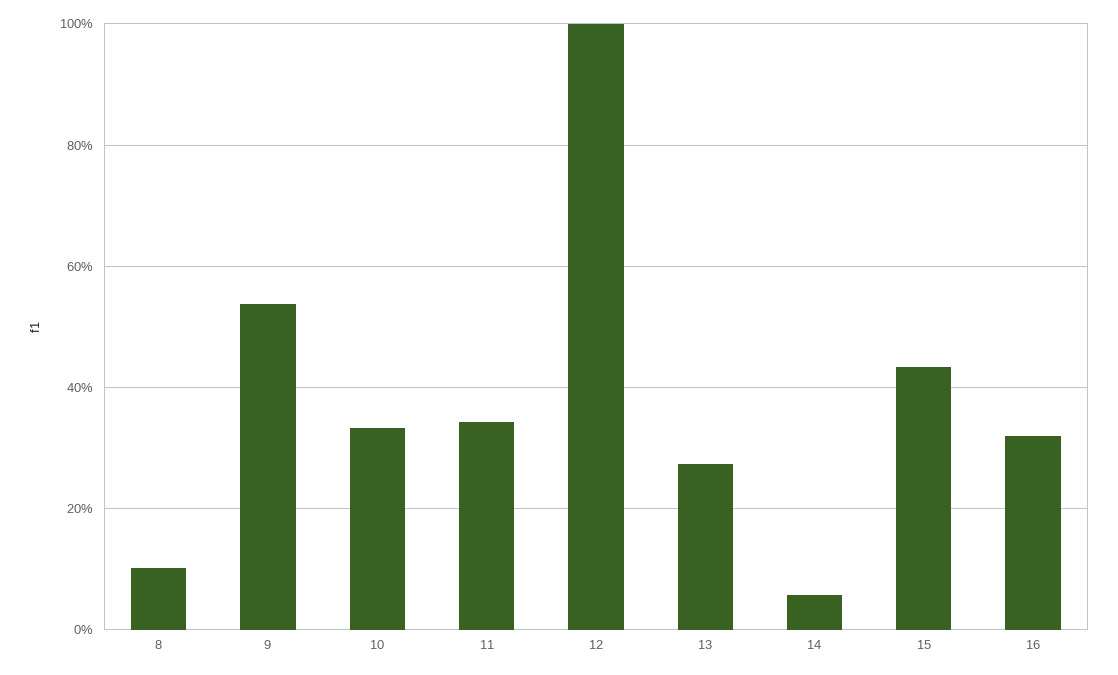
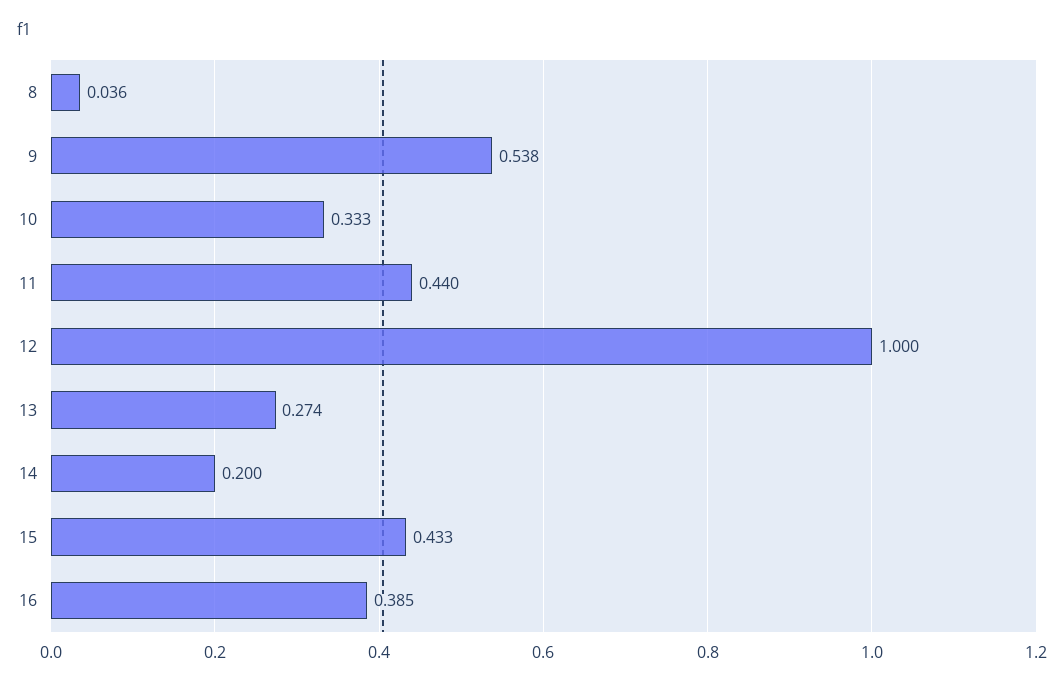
  {
-   "8": 0.1,
+   "8": 0.036,
    "9": 0.538,
    "10": 0.333,
-   "11": 0.34,
+   "11": 0.44,
    "12": 1,
    "13": 0.274,
-   "14": 0.06,
+   "14": 0.2,
    "15": 0.433,
-   "16": 0.32
+   "16": 0.385
  }

